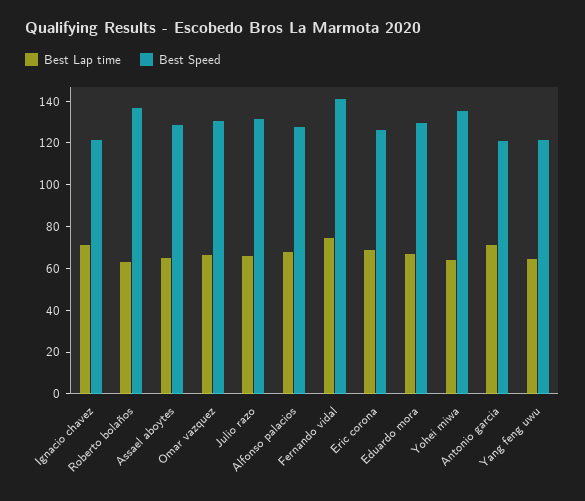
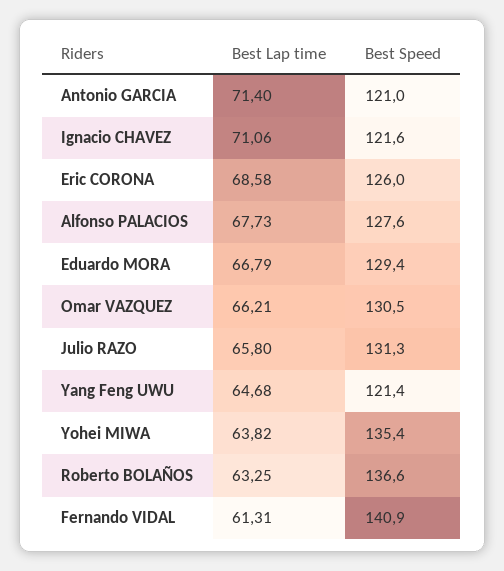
  {
    "Best Lap time": {
      "Ignacio chavez": 71.06,
      "Roberto bolaños": 63.25,
-     "Assael aboytes": 65,
      "Omar vazquez": 66.21,
      "Julio razo": 65.8,
      "Alfonso palacios": 67.73,
-     "Fernando vidal": 75,
+     "Fernando vidal": 61.31,
      "Eric corona": 68.58,
      "Eduardo mora": 66.79,
      "Yohei miwa": 63.82,
      "Antonio garcia": 71.4,
      "Yang feng uwu": 64.68
    },
    "Best Speed": {
      "Ignacio chavez": 121.6,
      "Roberto bolaños": 136.6,
-     "Assael aboytes": 130,
      "Omar vazquez": 130.5,
      "Julio razo": 131.3,
      "Alfonso palacios": 127.6,
      "Fernando vidal": 140.9,
      "Eric corona": 126,
      "Eduardo mora": 129.4,
      "Yohei miwa": 135.4,
      "Antonio garcia": 121,
      "Yang feng uwu": 121.4
    }
  }

